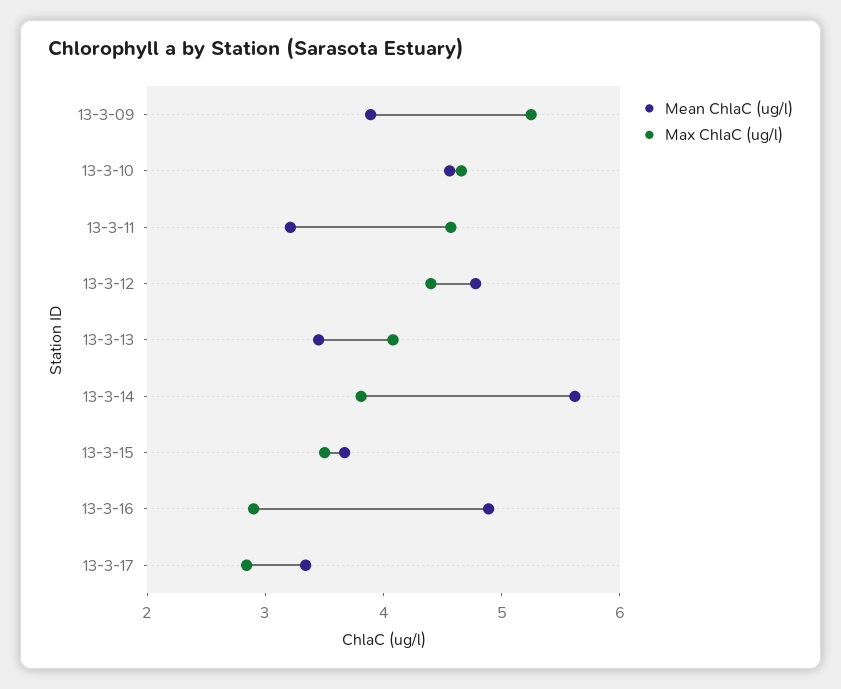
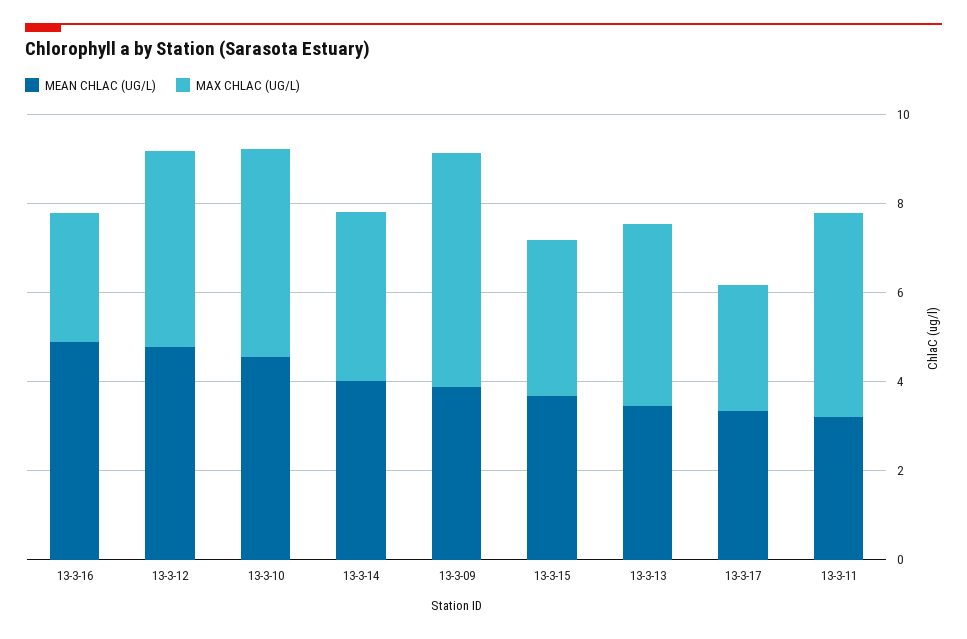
  {
    "Mean ChlaC (ug/l)": {
      "13-3-09": 3.8,
      "13-3-10": 4.6,
      "13-3-11": 3.2,
      "13-3-12": 4.8,
      "13-3-13": 3.4,
-     "13-3-14": 5.6,
+     "13-3-14": 4,
      "13-3-15": 3.6,
      "13-3-16": 4.8,
      "13-3-17": 3.4
    },
    "Max ChlaC (ug/l)": {
      "13-3-09": 5.2,
      "13-3-10": 4.6,
      "13-3-11": 4.6,
      "13-3-12": 4.4,
      "13-3-13": 4,
      "13-3-14": 3.8,
      "13-3-15": 3.6,
      "13-3-16": 3,
      "13-3-17": 2.8
    }
  }

